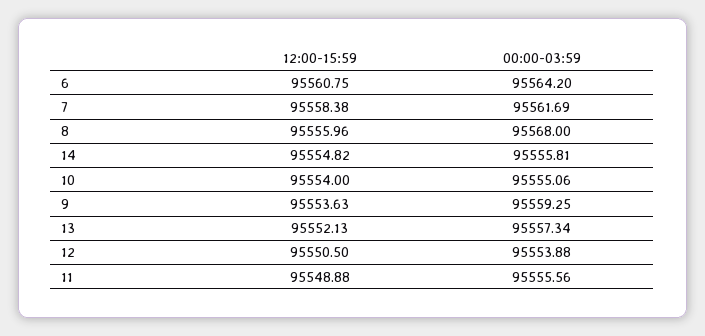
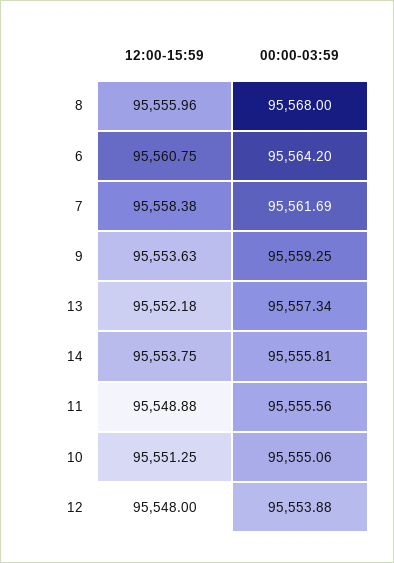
  {
    "12:00-15:59": {
      "6": 95560.75,
      "7": 95558.38,
      "8": 95555.96,
-     "14": 95554.82,
+     "14": 95553.75,
-     "10": 95554,
+     "10": 95551.25,
      "9": 95553.63,
-     "13": 95552.13,
+     "13": 95552.18,
-     "12": 95550.5,
+     "12": 95548,
      "11": 95548.88
    },
    "00:00-03:59": {
      "6": 95564.2,
      "7": 95561.69,
      "8": 95568,
      "14": 95555.81,
      "10": 95555.06,
      "9": 95559.25,
      "13": 95557.34,
      "12": 95553.88,
      "11": 95555.56
    }
  }

